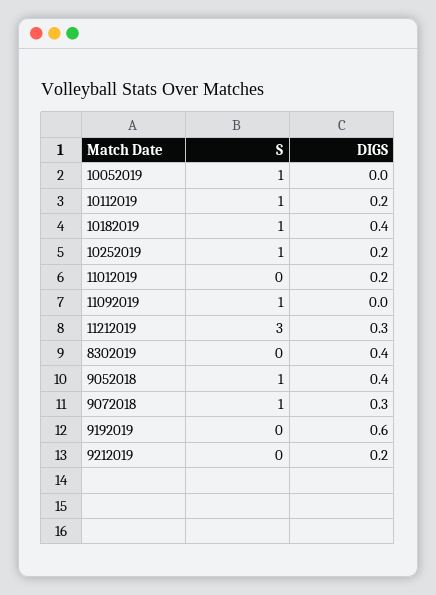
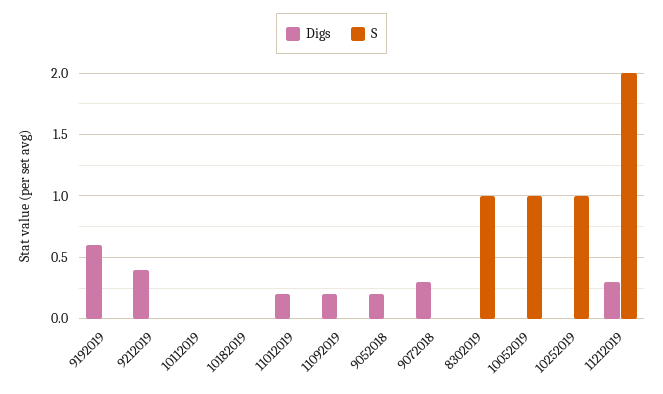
  {
    "S": {
      "10052019": 1,
-     "10112019": 1,
+     "10112019": 0,
-     "10182019": 1,
+     "10182019": 0,
      "10252019": 1,
      "11012019": 0,
-     "11092019": 1,
+     "11092019": 0,
-     "11212019": 3,
+     "11212019": 2,
-     "8302019": 0,
+     "8302019": 1,
-     "9052018": 1,
+     "9052018": 0,
-     "9072018": 1,
+     "9072018": 0,
      "9192019": 0,
      "9212019": 0
    },
    "DIGS": {
      "10052019": 0,
-     "10112019": 0.2,
+     "10112019": 0,
-     "10182019": 0.4,
+     "10182019": 0,
-     "10252019": 0.2,
+     "10252019": 0,
      "11012019": 0.2,
-     "11092019": 0,
+     "11092019": 0.2,
      "11212019": 0.3,
-     "8302019": 0.4,
+     "8302019": 0,
-     "9052018": 0.4,
+     "9052018": 0.2,
      "9072018": 0.3,
      "9192019": 0.6,
-     "9212019": 0.2
+     "9212019": 0.4
    }
  }

